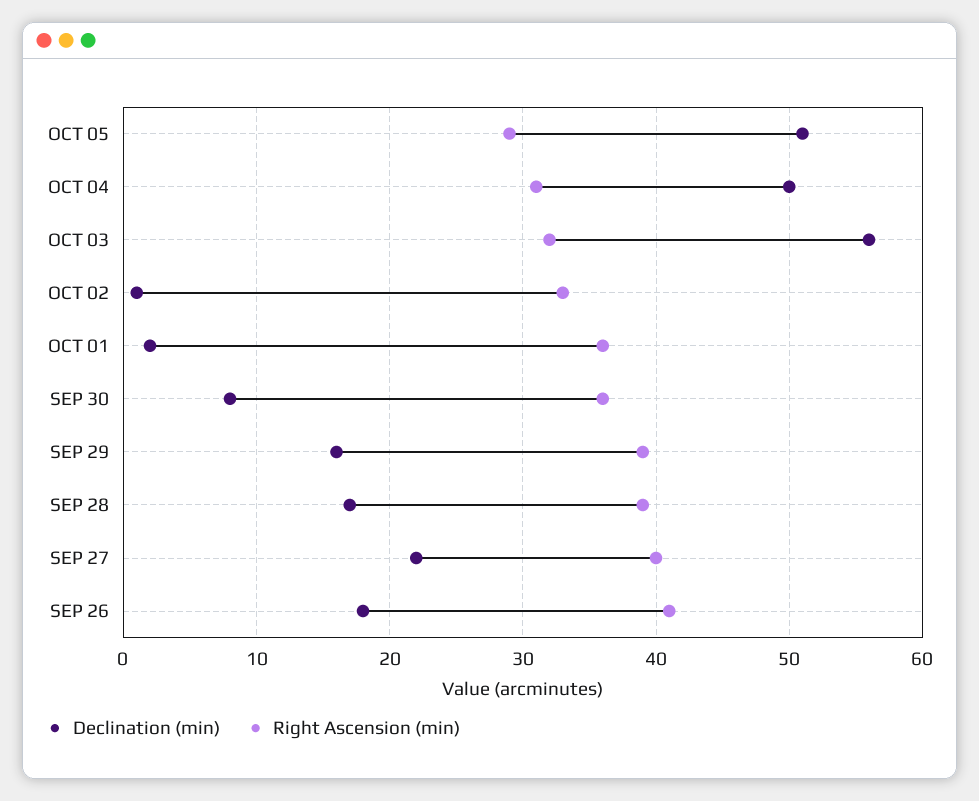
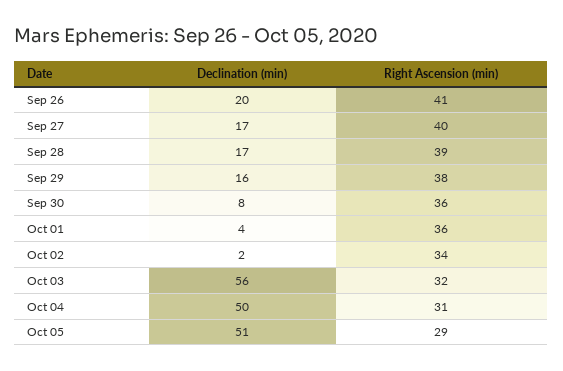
  {
    "Declination (min)": {
      "OCT 05": 51,
      "OCT 04": 50,
      "OCT 03": 56,
-     "OCT 02": 1,
+     "OCT 02": 2,
-     "OCT 01": 2,
+     "OCT 01": 4,
      "SEP 30": 8,
      "SEP 29": 16,
      "SEP 28": 17,
-     "SEP 27": 22,
+     "SEP 27": 17,
-     "SEP 26": 18
+     "SEP 26": 20
    },
    "Right Ascension (min)": {
      "OCT 05": 29,
      "OCT 04": 31,
      "OCT 03": 32,
-     "OCT 02": 33,
+     "OCT 02": 34,
      "OCT 01": 36,
      "SEP 30": 36,
-     "SEP 29": 39,
+     "SEP 29": 38,
      "SEP 28": 39,
      "SEP 27": 40,
      "SEP 26": 41
    }
  }

